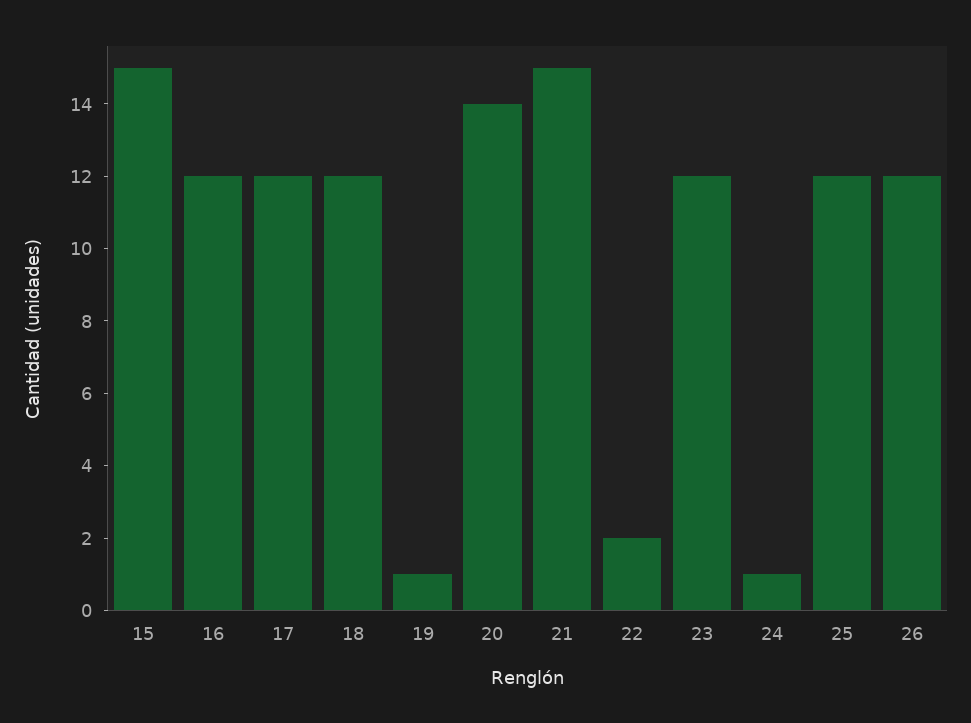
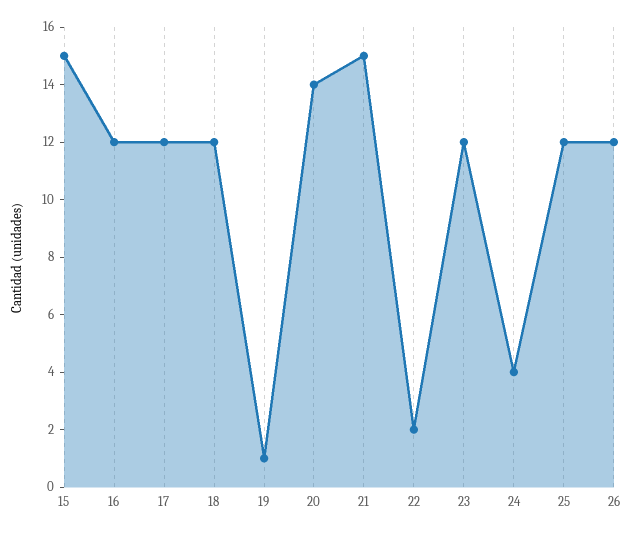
  {
    "15": 15,
    "16": 12,
    "17": 12,
    "18": 12,
    "19": 1,
    "20": 14,
    "21": 15,
    "22": 2,
    "23": 12,
-   "24": 1,
+   "24": 4,
    "25": 12,
    "26": 12
  }

